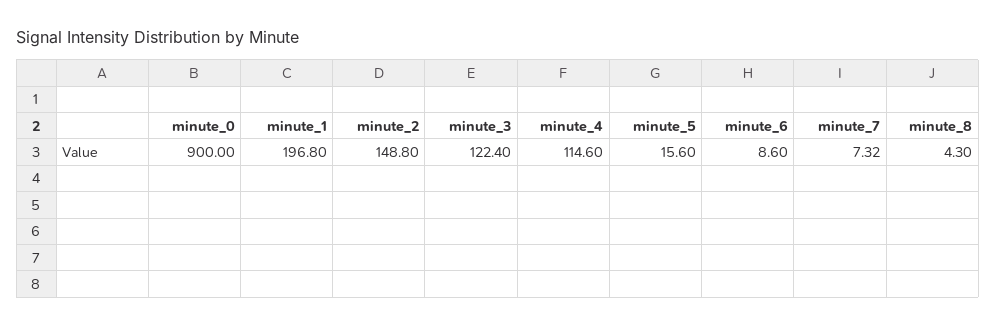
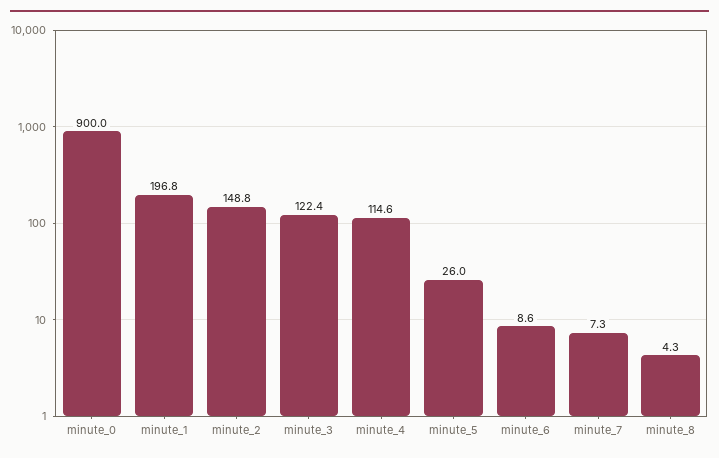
  {
    "minute_0": 900,
    "minute_1": 196.8,
    "minute_2": 148.8,
    "minute_3": 122.4,
    "minute_4": 114.6,
-   "minute_5": 15.6,
+   "minute_5": 26,
    "minute_6": 8.6,
    "minute_7": 7.32,
    "minute_8": 4.3
  }

